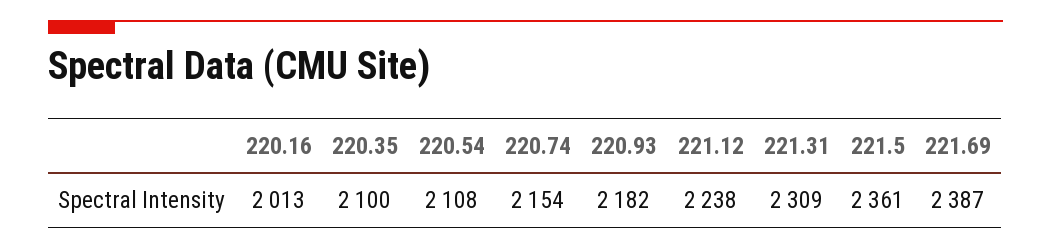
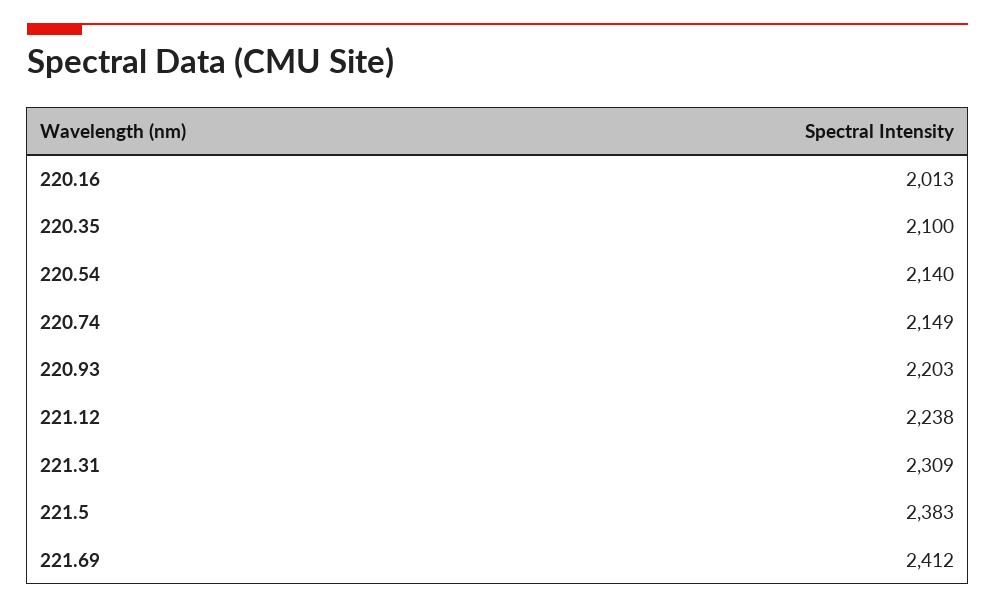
  {
    "220.16": 2013,
    "220.35": 2100,
-   "220.54": 2108,
+   "220.54": 2140,
-   "220.74": 2154,
+   "220.74": 2149,
-   "220.93": 2182,
+   "220.93": 2203,
    "221.12": 2238,
    "221.31": 2309,
-   "221.5": 2361,
+   "221.5": 2383,
-   "221.69": 2387
+   "221.69": 2412
  }

